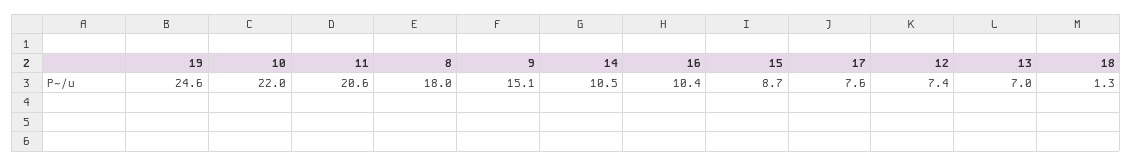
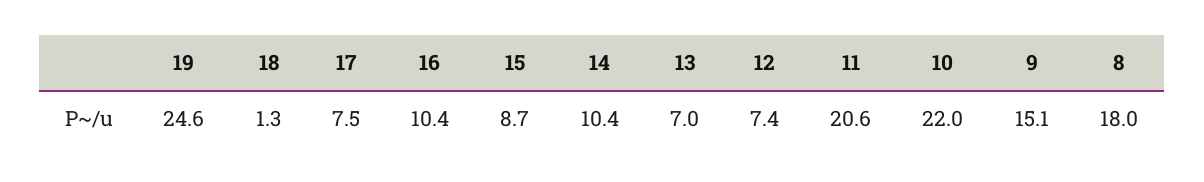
  {
    "19": 24.6,
    "10": 22,
    "11": 20.6,
    "8": 18,
    "9": 15.1,
-   "14": 10.5,
+   "14": 10.4,
    "16": 10.4,
    "15": 8.7,
-   "17": 7.6,
+   "17": 7.5,
    "12": 7.4,
    "13": 7,
    "18": 1.3
  }

